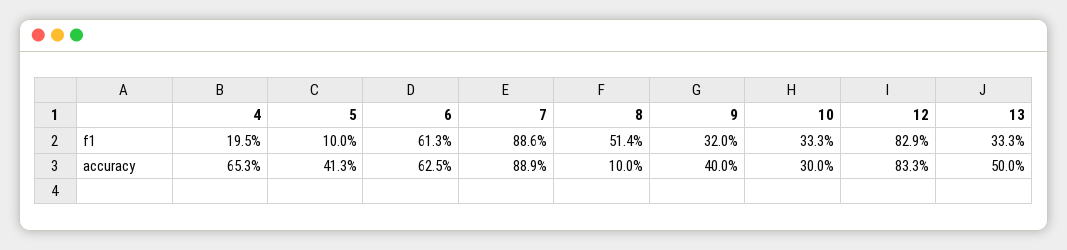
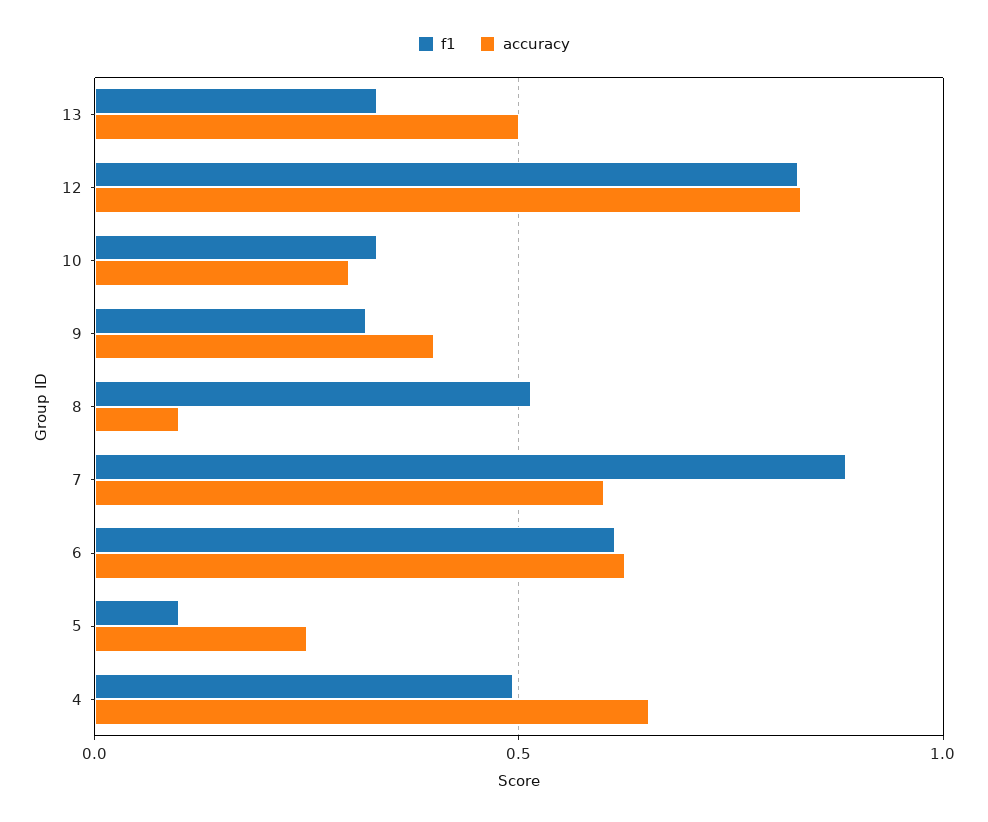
  {
    "f1": {
-     "4": 0.195,
+     "4": 0.5,
      "5": 0.1,
      "6": 0.613,
      "7": 0.886,
      "8": 0.514,
      "9": 0.32,
      "10": 0.333,
      "12": 0.829,
      "13": 0.333
    },
    "accuracy": {
      "4": 0.653,
-     "5": 0.413,
+     "5": 0.25,
      "6": 0.625,
-     "7": 0.889,
+     "7": 0.6,
      "8": 0.1,
      "9": 0.4,
      "10": 0.3,
      "12": 0.833,
      "13": 0.5
    }
  }

